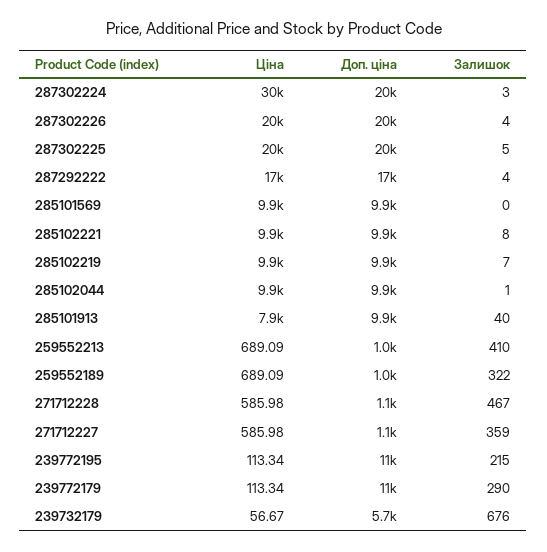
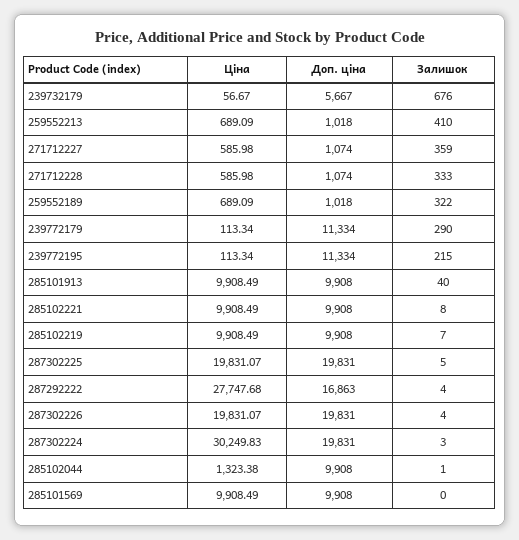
  {
    "Ціна": {
      "287302224": 30249.83,
      "287302226": 19831.07,
      "287302225": 19831.07,
-     "287292222": 17000,
+     "287292222": 27747.68,
      "285101569": 9908.49,
      "285102221": 9908.49,
      "285102219": 9908.49,
-     "285102044": 9900,
+     "285102044": 1323.38,
-     "285101913": 7900,
+     "285101913": 9908.49,
      "259552213": 689.09,
      "259552189": 689.09,
      "271712228": 585.98,
      "271712227": 585.98,
      "239772195": 113.34,
      "239772179": 113.34,
      "239732179": 56.67
    },
    "Доп. ціна": {
      "287302224": 19831,
      "287302226": 19831,
      "287302225": 19831,
      "287292222": 16863,
      "285101569": 9908,
      "285102221": 9908,
      "285102219": 9908,
      "285102044": 9908,
      "285101913": 9908,
      "259552213": 1018,
      "259552189": 1018,
      "271712228": 1074,
      "271712227": 1074,
      "239772195": 11334,
      "239772179": 11334,
      "239732179": 5667
    },
    "Залишок": {
      "287302224": 3,
      "287302226": 4,
      "287302225": 5,
      "287292222": 4,
      "285101569": 0,
      "285102221": 8,
      "285102219": 7,
      "285102044": 1,
      "285101913": 40,
      "259552213": 410,
      "259552189": 322,
-     "271712228": 467,
+     "271712228": 333,
      "271712227": 359,
      "239772195": 215,
      "239772179": 290,
      "239732179": 676
    }
  }

